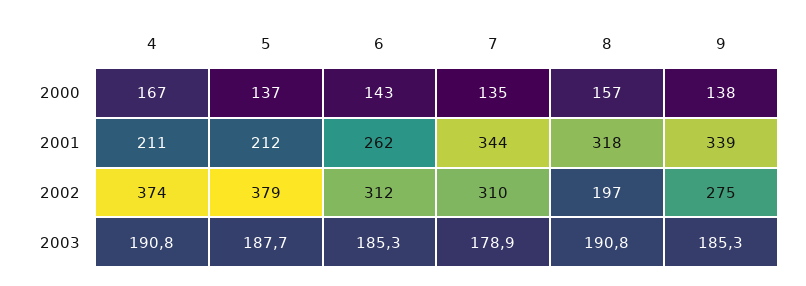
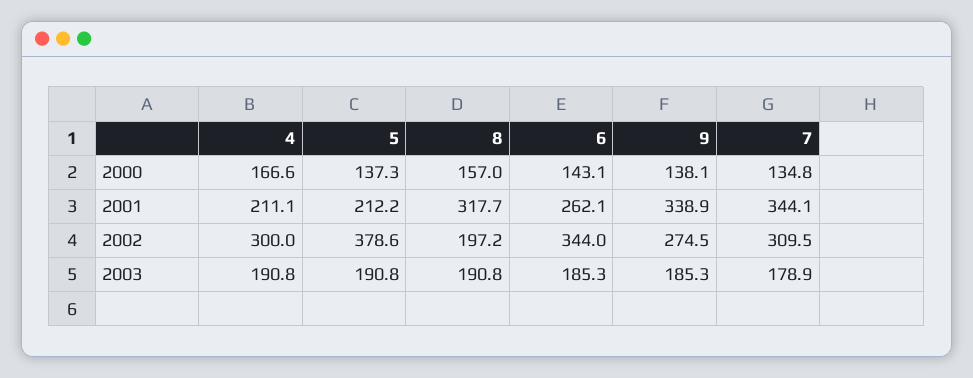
  {
    "4": {
      "2000": 166.6,
      "2001": 211.1,
-     "2002": 374,
+     "2002": 300,
      "2003": 190.8
    },
    "5": {
      "2000": 137.3,
      "2001": 212.2,
      "2002": 378.6,
-     "2003": 187.7
+     "2003": 190.8
    },
    "6": {
      "2000": 143.1,
      "2001": 262.1,
-     "2002": 312,
+     "2002": 344,
      "2003": 185.3
    },
    "7": {
      "2000": 134.8,
      "2001": 344.1,
      "2002": 309.5,
      "2003": 178.9
    },
    "8": {
      "2000": 157,
      "2001": 317.7,
      "2002": 197.2,
      "2003": 190.8
    },
    "9": {
      "2000": 138.1,
      "2001": 338.9,
      "2002": 274.5,
      "2003": 185.3
    }
  }

